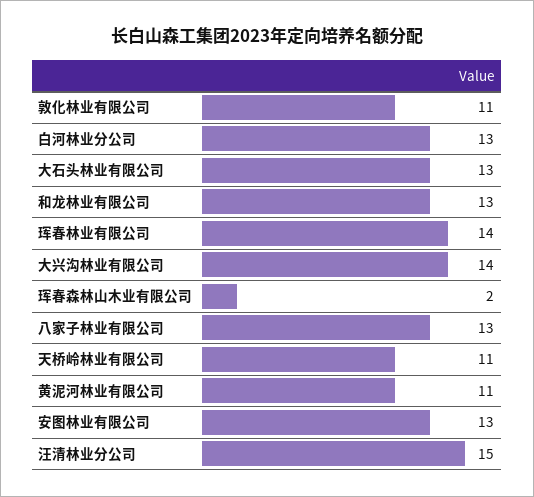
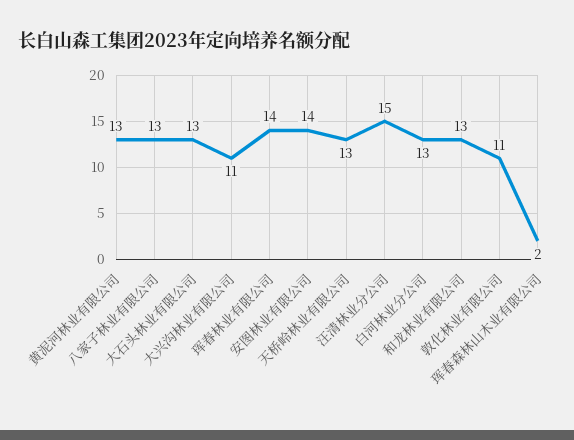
  {
    "敦化林业有限公司": 11,
    "白河林业分公司": 13,
    "大石头林业有限公司": 13,
    "和龙林业有限公司": 13,
    "珲春林业有限公司": 14,
-   "大兴沟林业有限公司": 14,
+   "大兴沟林业有限公司": 11,
    "珲春森林山木业有限公司": 2,
    "八家子林业有限公司": 13,
-   "天桥岭林业有限公司": 11,
+   "天桥岭林业有限公司": 13,
-   "黄泥河林业有限公司": 11,
+   "黄泥河林业有限公司": 13,
-   "安图林业有限公司": 13,
+   "安图林业有限公司": 14,
    "汪清林业分公司": 15
  }

